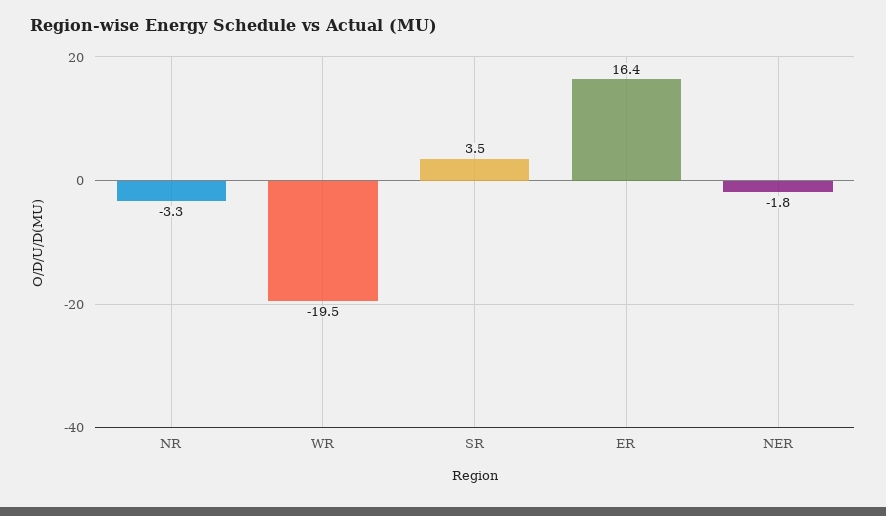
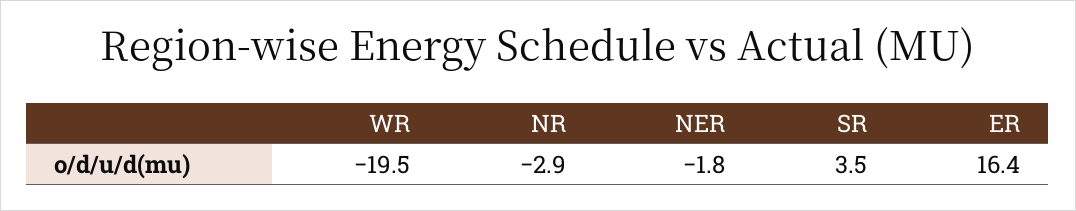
  {
-   "NR": -3.3,
+   "NR": -2.9,
    "WR": -19.5,
    "SR": 3.5,
    "ER": 16.4,
    "NER": -1.8
  }

